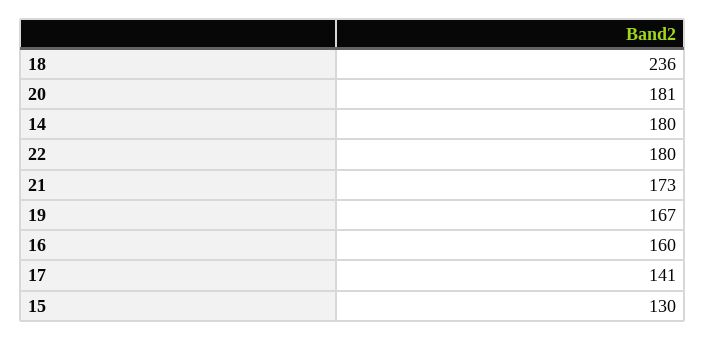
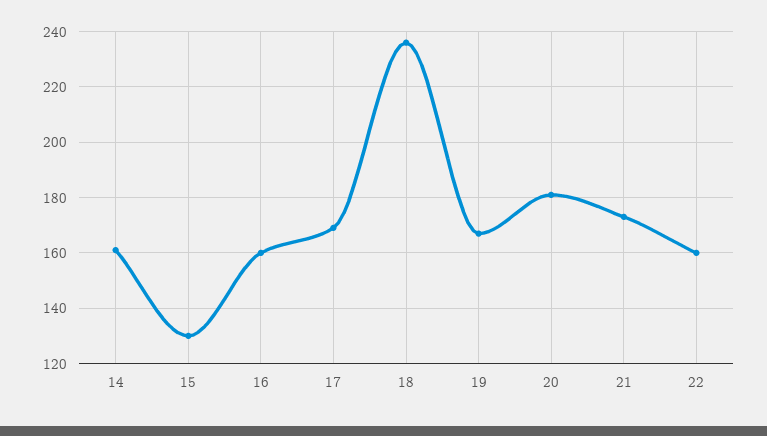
  {
    "18": 236,
    "20": 181,
-   "14": 180,
+   "14": 160,
-   "22": 180,
+   "22": 160,
    "21": 173,
    "19": 167,
    "16": 160,
-   "17": 141,
+   "17": 170,
    "15": 130
  }

